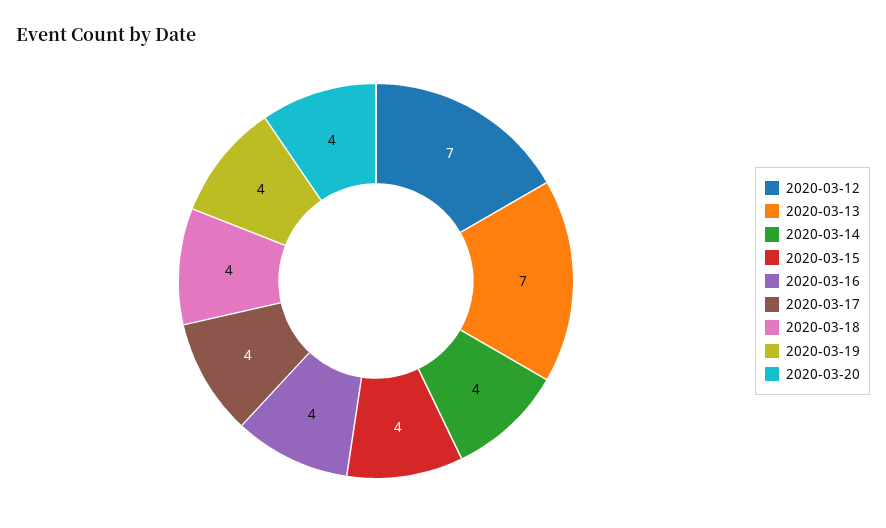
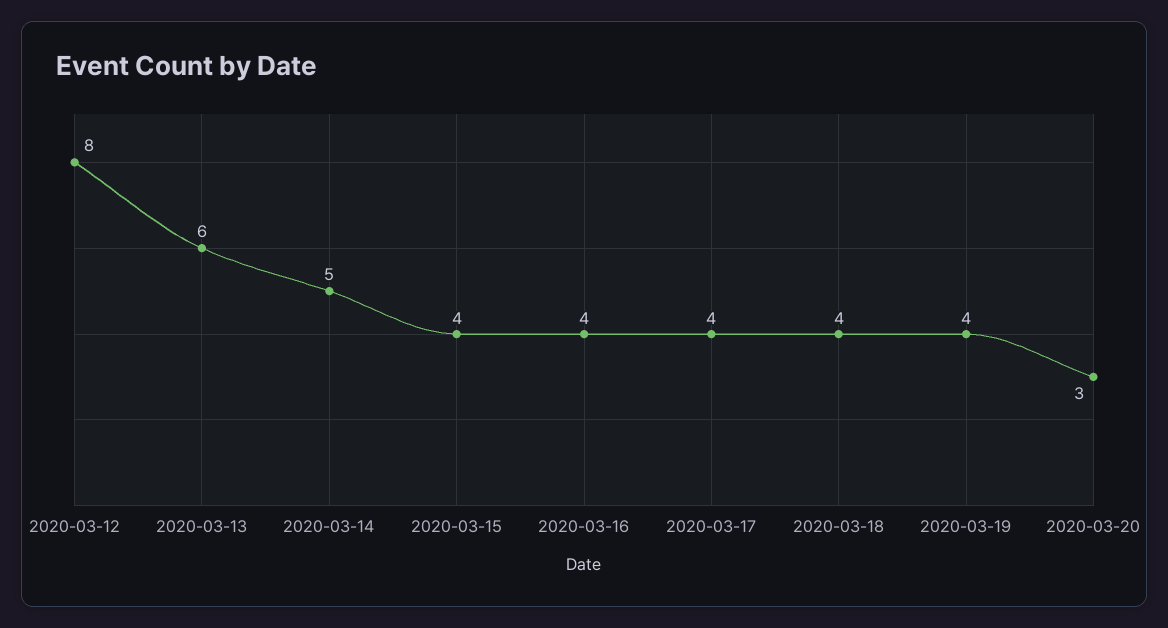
  {
-   "2020-03-12": 7,
+   "2020-03-12": 8,
-   "2020-03-13": 7,
+   "2020-03-13": 6,
-   "2020-03-14": 4,
+   "2020-03-14": 5,
    "2020-03-15": 4,
    "2020-03-16": 4,
    "2020-03-17": 4,
    "2020-03-18": 4,
    "2020-03-19": 4,
-   "2020-03-20": 4
+   "2020-03-20": 3
  }

